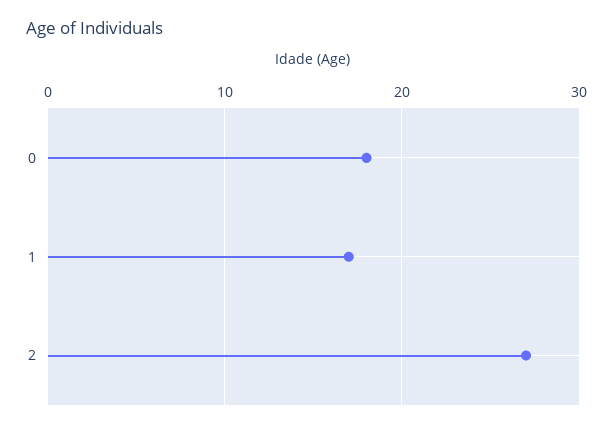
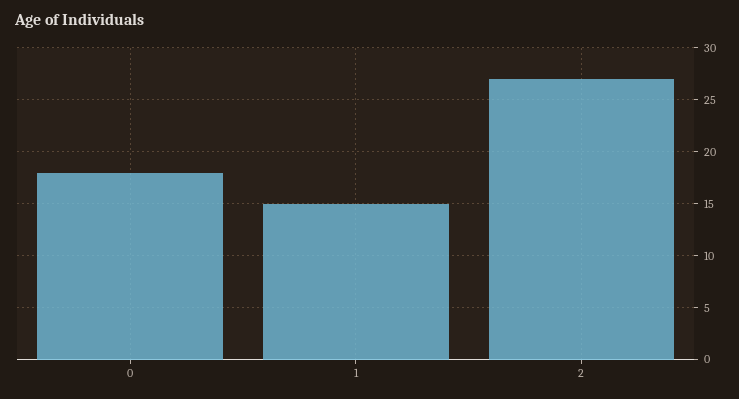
  {
    "0": 18,
-   "1": 17,
+   "1": 15,
    "2": 27
  }

